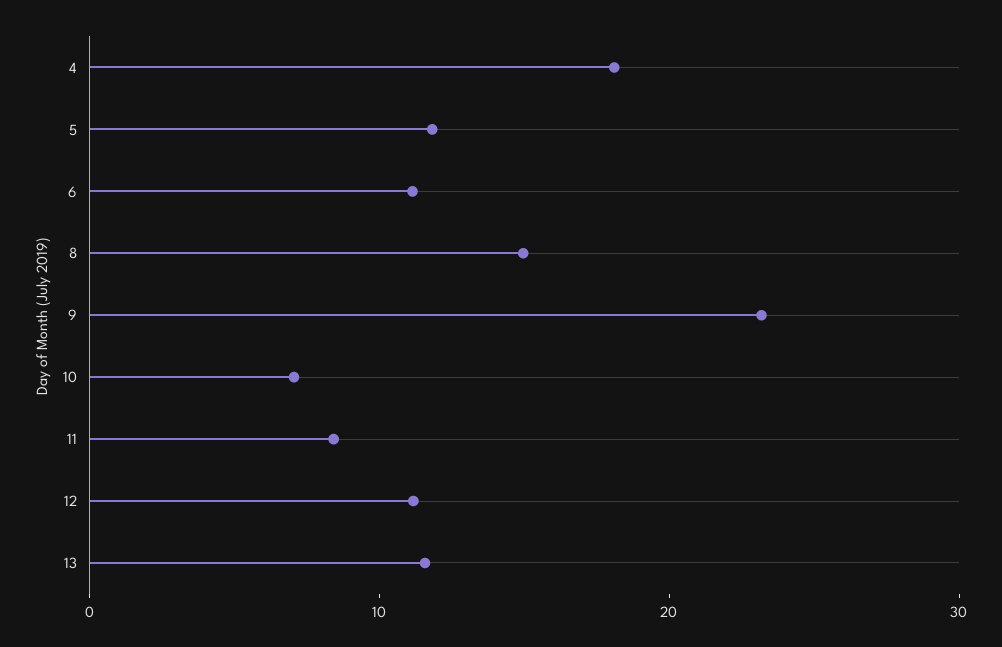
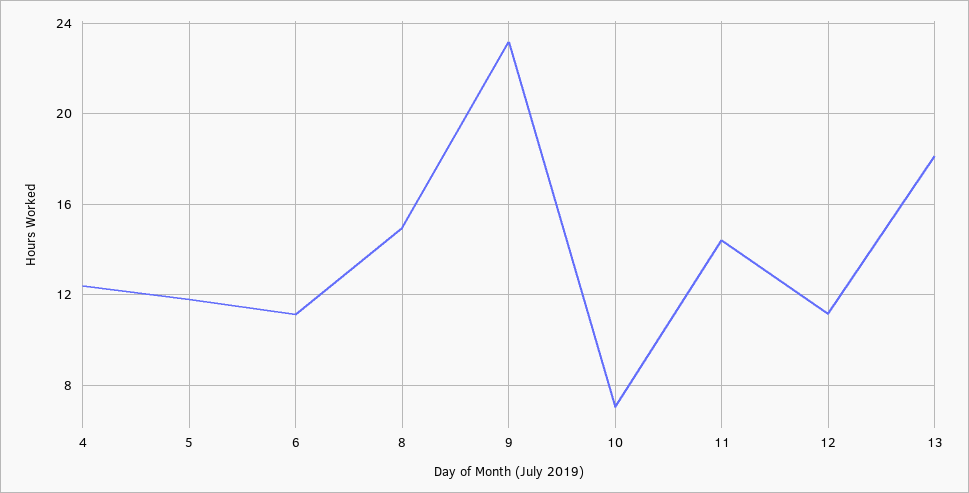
  {
-   "4": 18,
+   "4": 12.5,
    "5": 12,
    "6": 11,
    "8": 15,
    "9": 23,
    "10": 7,
-   "11": 8,
+   "11": 14.5,
    "12": 11,
-   "13": 12
+   "13": 18
  }

